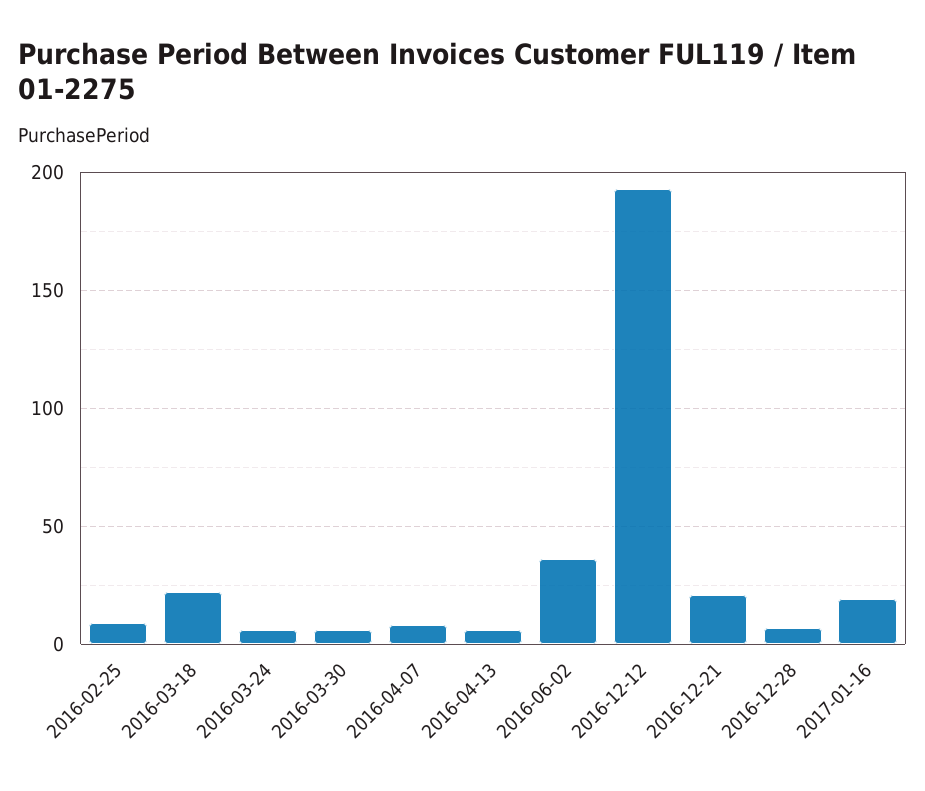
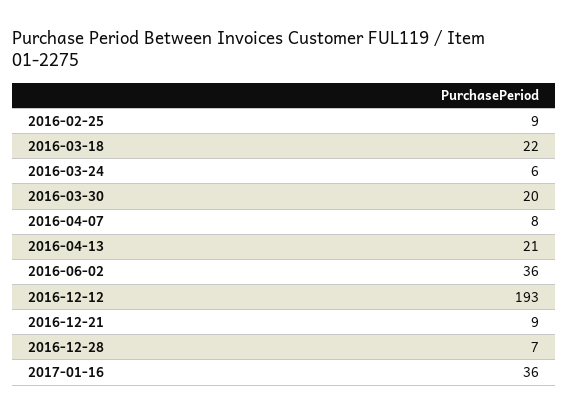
  {
    "2016-02-25": 9,
    "2016-03-18": 22,
    "2016-03-24": 6,
-   "2016-03-30": 5,
+   "2016-03-30": 20,
    "2016-04-07": 8,
-   "2016-04-13": 5,
+   "2016-04-13": 21,
    "2016-06-02": 36,
    "2016-12-12": 193,
-   "2016-12-21": 20,
+   "2016-12-21": 9,
    "2016-12-28": 7,
-   "2017-01-16": 20
+   "2017-01-16": 36
  }

